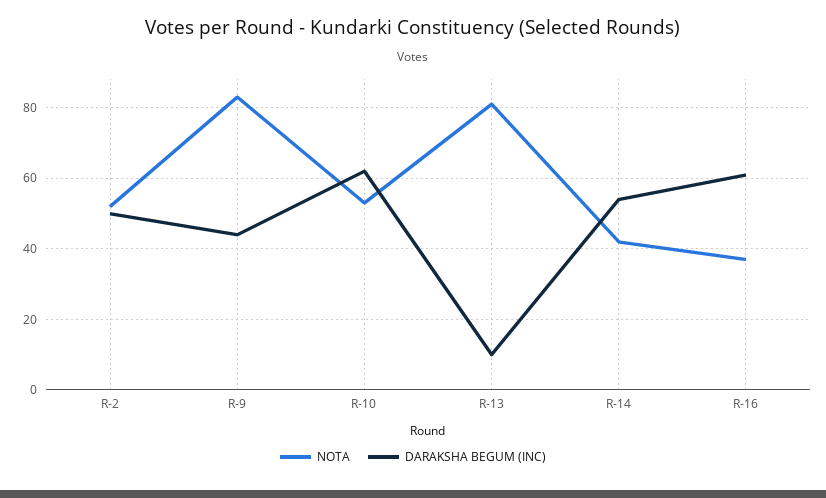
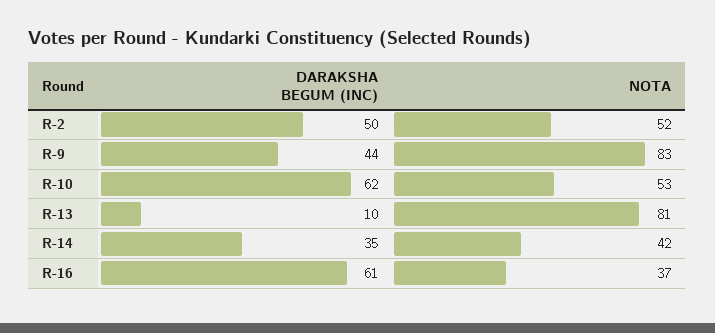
  {
    "NOTA": {
      "R-2": 52,
      "R-9": 83,
      "R-10": 53,
      "R-13": 81,
      "R-14": 42,
      "R-16": 37
    },
    "DARAKSHA BEGUM (INC)": {
      "R-2": 50,
      "R-9": 44,
      "R-10": 62,
      "R-13": 10,
-     "R-14": 55,
+     "R-14": 35,
      "R-16": 61
    }
  }

